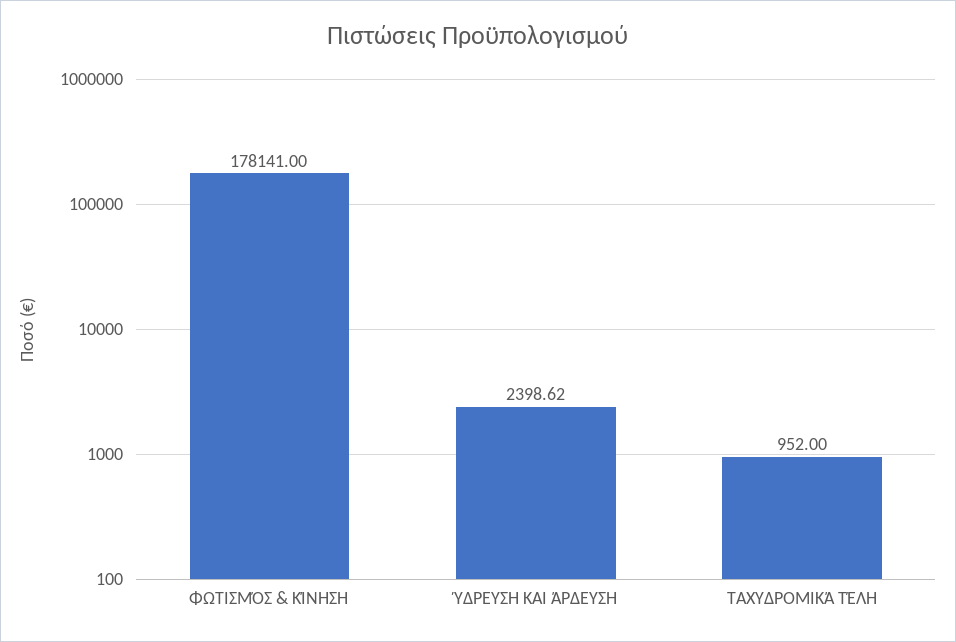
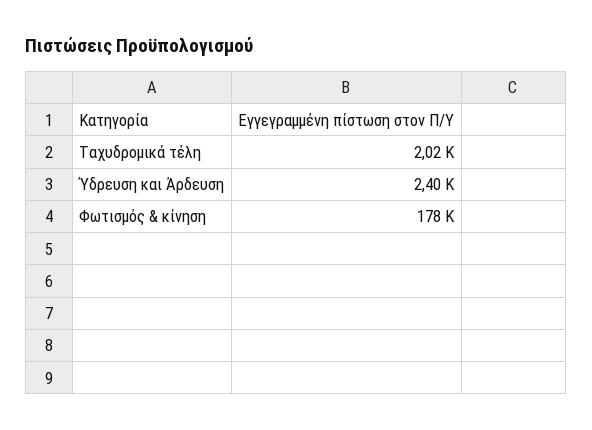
  {
    "ΦΩΤΙΣΜΌΣ & ΚΊΝΗΣΗ": 178141,
    "ΎΔΡΕΥΣΗ ΚΑΙ ΆΡΔΕΥΣΗ": 2398.62,
-   "ΤΑΧΥΔΡΟΜΙΚΆ ΤΈΛΗ": 952
+   "ΤΑΧΥΔΡΟΜΙΚΆ ΤΈΛΗ": 2020
  }

